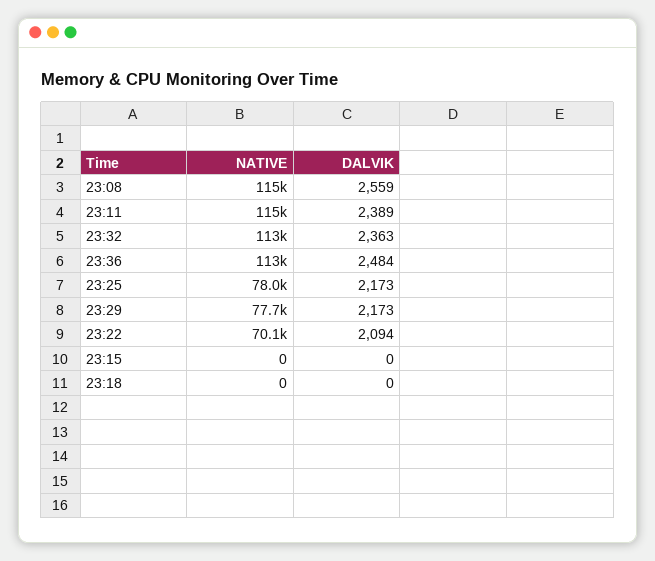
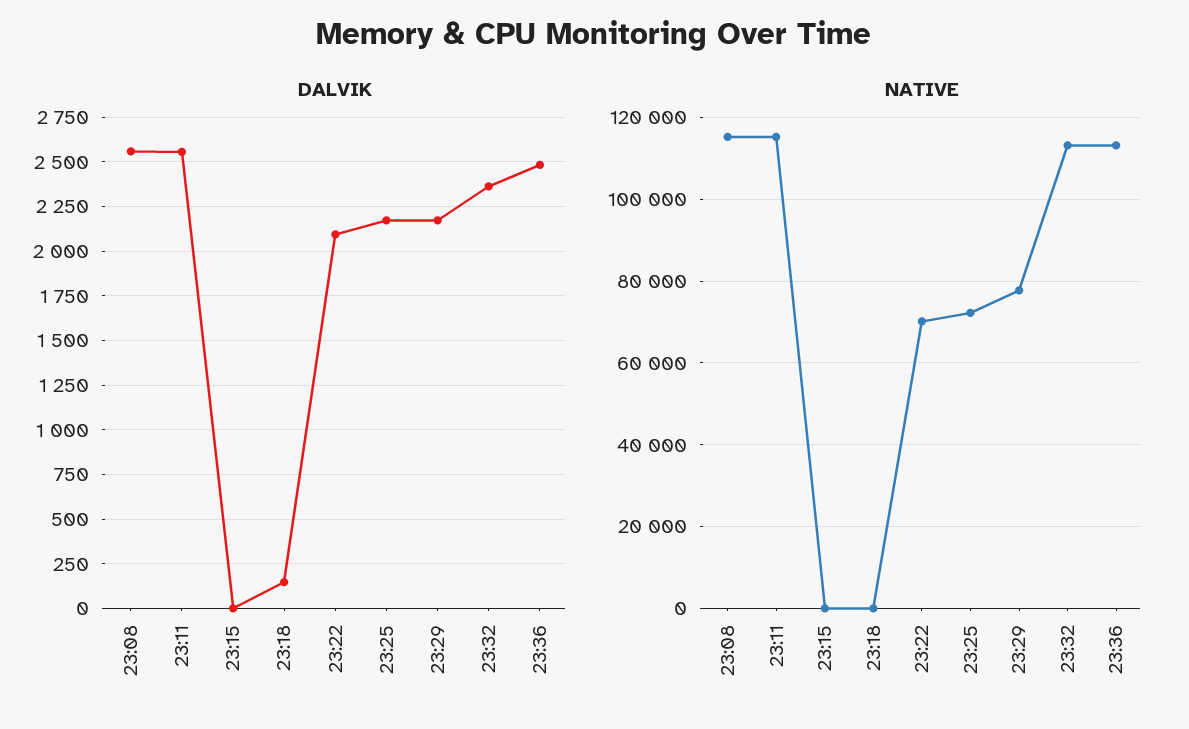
  {
    "NATIVE": {
      "23:08": 115000,
      "23:11": 115000,
      "23:32": 113000,
      "23:36": 113000,
-     "23:25": 78000,
+     "23:25": 72000,
      "23:29": 77700,
      "23:22": 70100,
      "23:15": 0,
      "23:18": 0
    },
    "DALVIK": {
      "23:08": 2559,
-     "23:11": 2389,
+     "23:11": 2550,
      "23:32": 2363,
      "23:36": 2484,
      "23:25": 2173,
      "23:29": 2173,
      "23:22": 2094,
      "23:15": 0,
-     "23:18": 0
+     "23:18": 150
    }
  }

